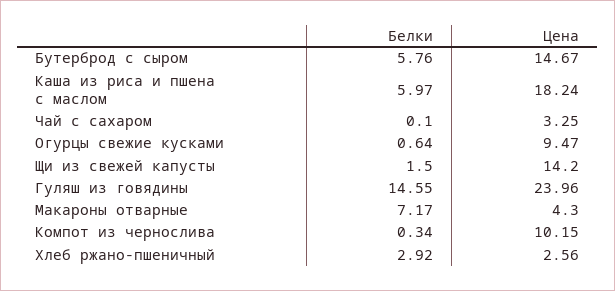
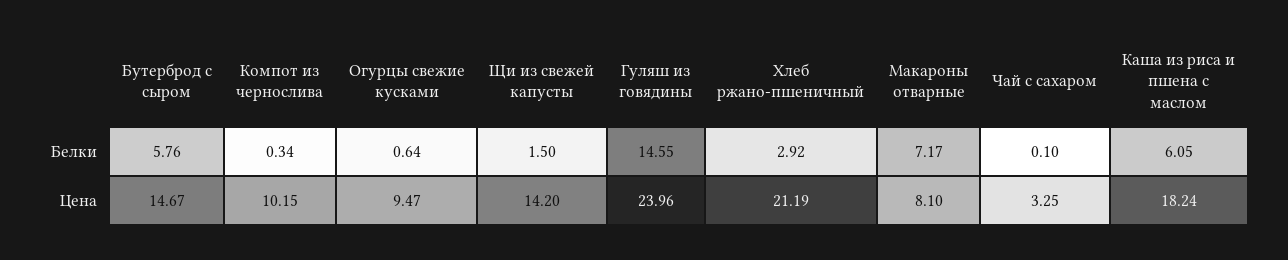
  {
    "Белки": {
      "Бутерброд с сыром": 5.76,
-     "Каша из риса и пшена с маслом": 5.97,
+     "Каша из риса и пшена с маслом": 6.05,
      "Чай с сахаром": 0.1,
      "Огурцы свежие кусками": 0.64,
      "Щи из свежей капусты": 1.5,
      "Гуляш из говядины": 14.55,
      "Макароны отварные": 7.17,
      "Компот из чернослива": 0.34,
      "Хлеб ржано-пшеничный": 2.92
    },
    "Цена": {
      "Бутерброд с сыром": 14.67,
      "Каша из риса и пшена с маслом": 18.24,
      "Чай с сахаром": 3.25,
      "Огурцы свежие кусками": 9.47,
      "Щи из свежей капусты": 14.2,
      "Гуляш из говядины": 23.96,
-     "Макароны отварные": 4.3,
+     "Макароны отварные": 8.1,
      "Компот из чернослива": 10.15,
-     "Хлеб ржано-пшеничный": 2.56
+     "Хлеб ржано-пшеничный": 21.19
    }
  }

